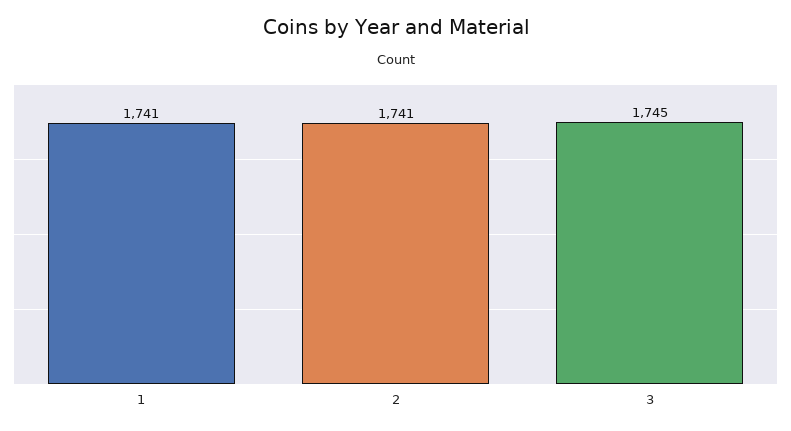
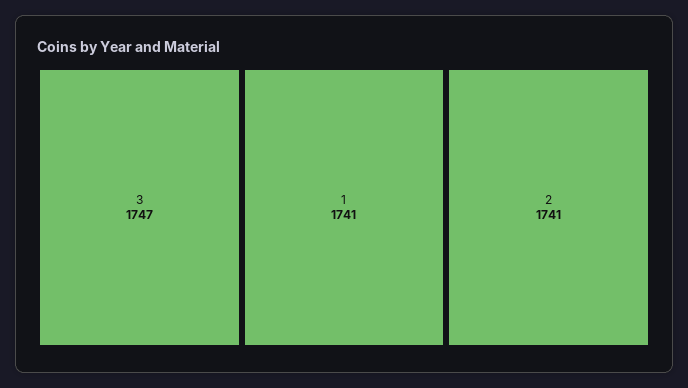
  {
    "1": 1741,
    "2": 1741,
-   "3": 1745
+   "3": 1747
  }

